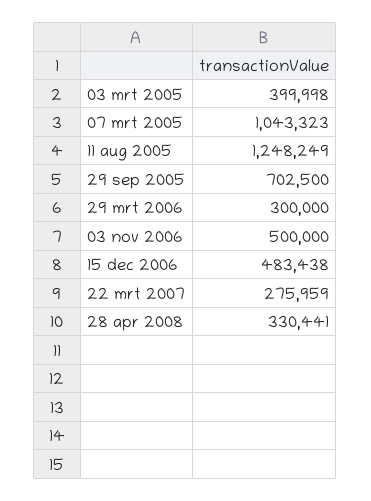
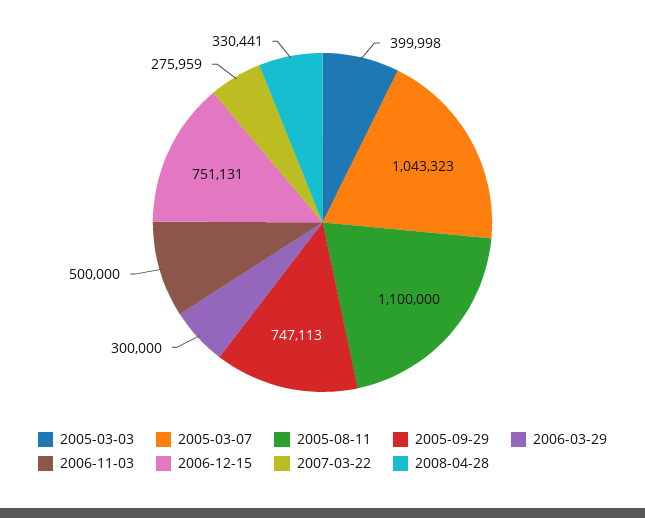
  {
    "03 mrt 2005": 399998,
    "07 mrt 2005": 1043323,
-   "11 aug 2005": 1248249,
+   "11 aug 2005": 1100000,
-   "29 sep 2005": 702500,
+   "29 sep 2005": 747113,
    "29 mrt 2006": 300000,
    "03 nov 2006": 500000,
-   "15 dec 2006": 483438,
+   "15 dec 2006": 751131,
    "22 mrt 2007": 275959,
    "28 apr 2008": 330441
  }

